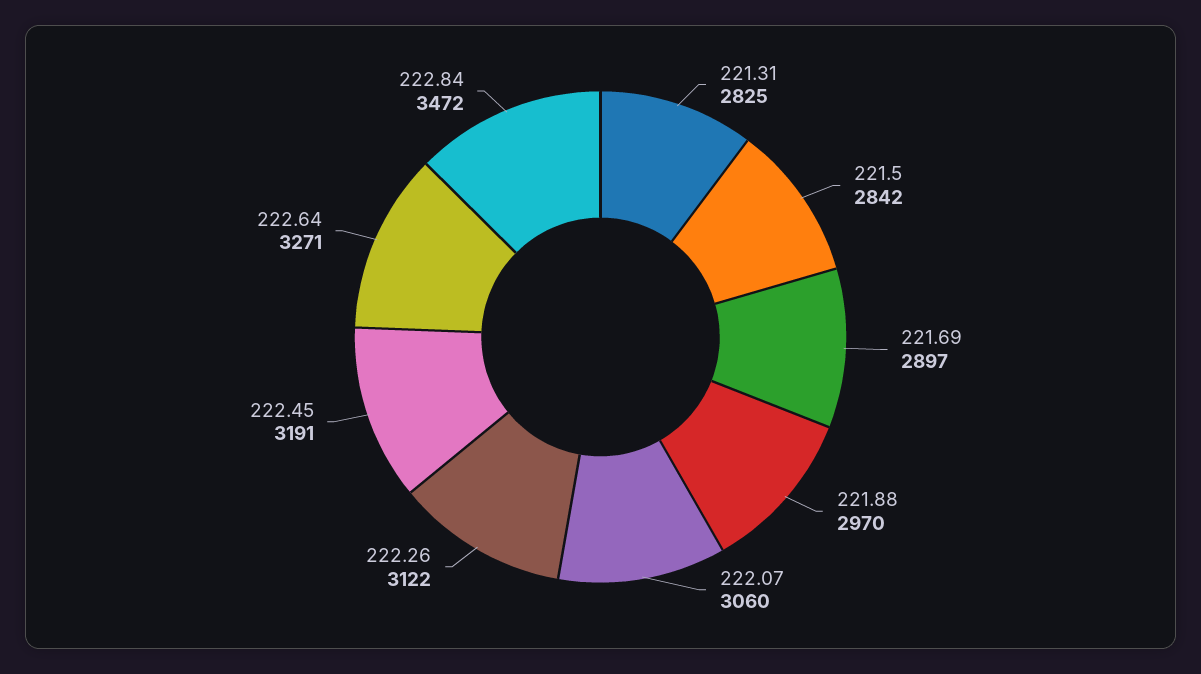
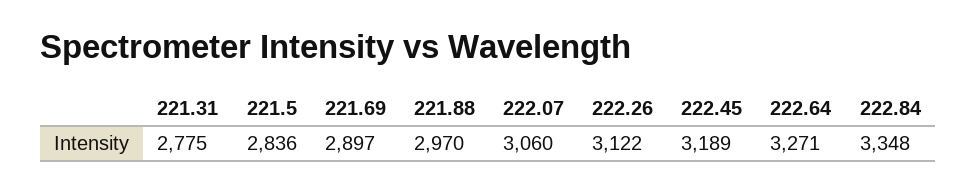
  {
-   "221.31": 2825,
+   "221.31": 2775,
-   "221.5": 2842,
+   "221.5": 2836,
    "221.69": 2897,
    "221.88": 2970,
    "222.07": 3060,
    "222.26": 3122,
-   "222.45": 3191,
+   "222.45": 3189,
    "222.64": 3271,
-   "222.84": 3472
+   "222.84": 3348
  }

